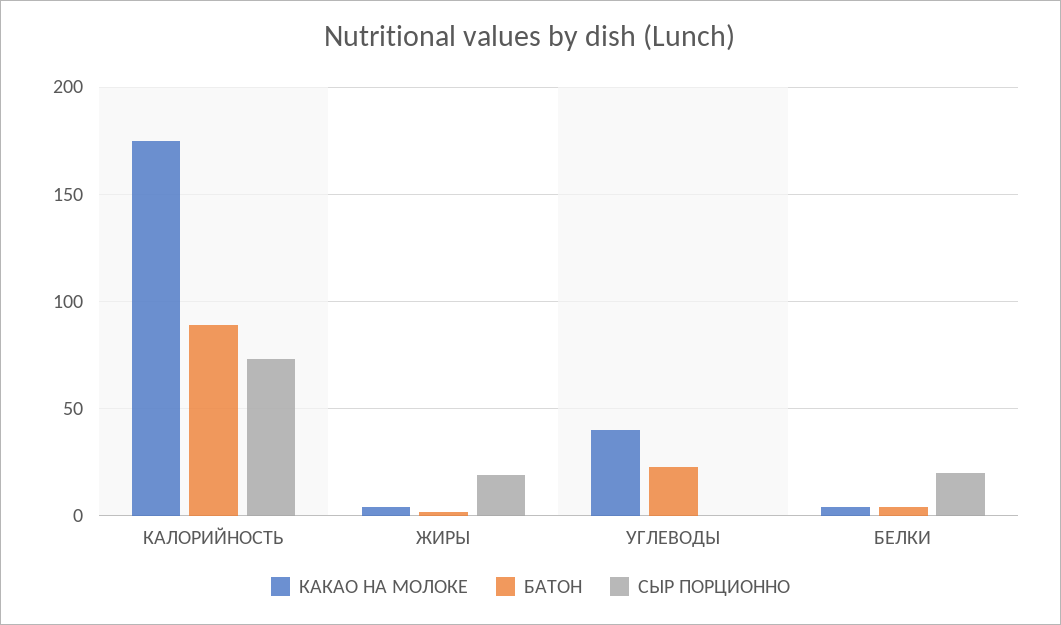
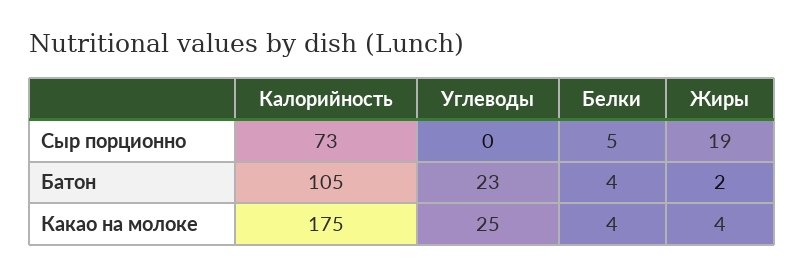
  {
    "КАКАО НА МОЛОКЕ": {
      "КАЛОРИЙНОСТЬ": 175,
      "ЖИРЫ": 4,
-     "УГЛЕВОДЫ": 40,
+     "УГЛЕВОДЫ": 25,
      "БЕЛКИ": 4
    },
    "БАТОН": {
-     "КАЛОРИЙНОСТЬ": 90,
+     "КАЛОРИЙНОСТЬ": 105,
      "ЖИРЫ": 2,
      "УГЛЕВОДЫ": 23,
      "БЕЛКИ": 4
    },
    "СЫР ПОРЦИОННО": {
      "КАЛОРИЙНОСТЬ": 73,
      "ЖИРЫ": 19,
      "УГЛЕВОДЫ": 0,
-     "БЕЛКИ": 20
+     "БЕЛКИ": 5
    }
  }

